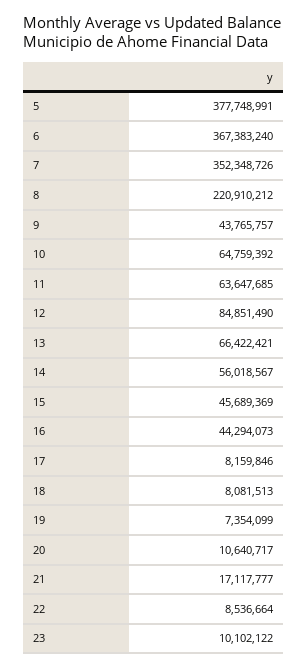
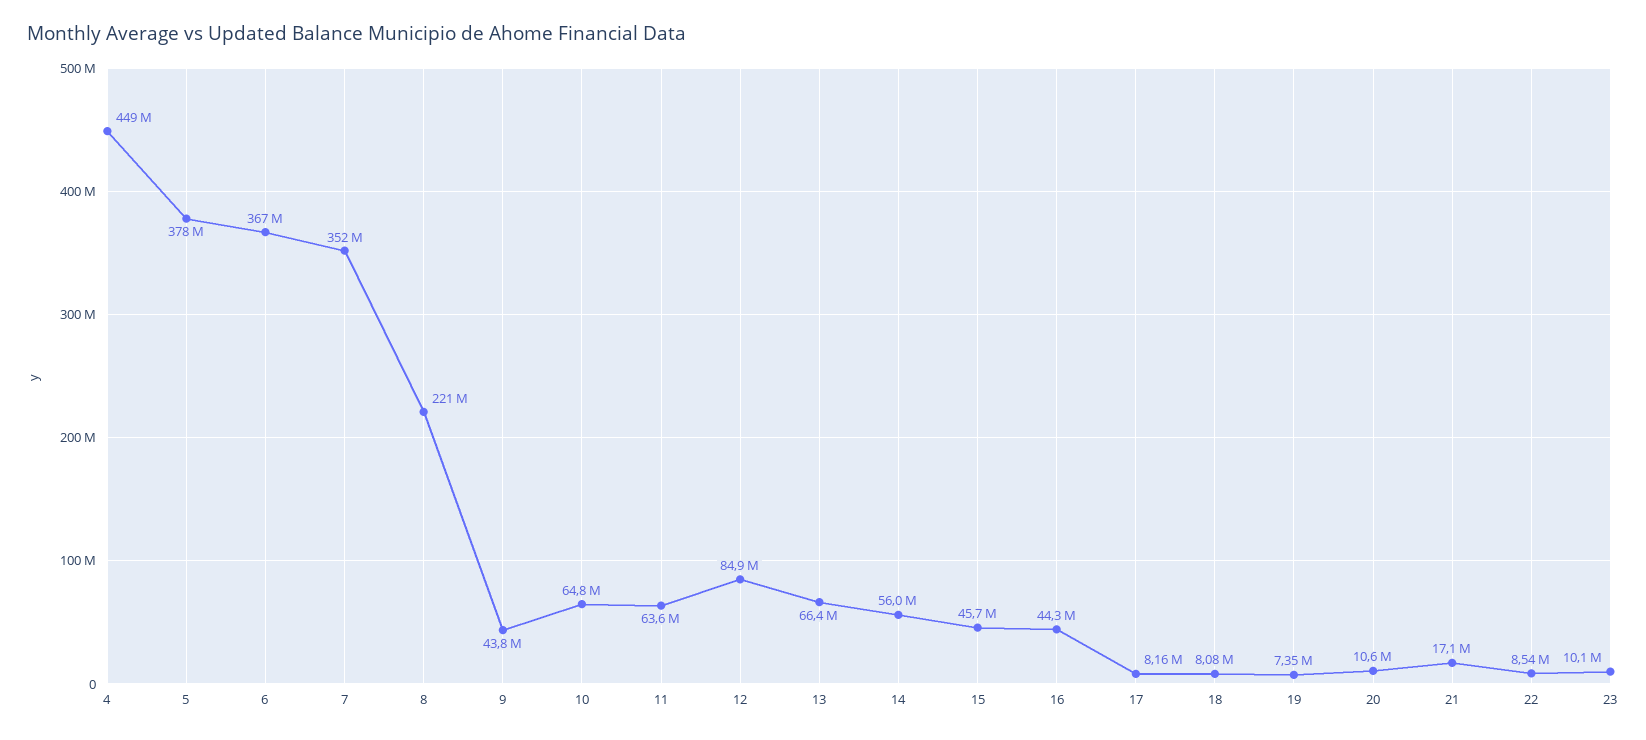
  {
    "5": 377748991,
    "6": 367383240,
    "7": 352348726,
    "8": 220910212,
    "9": 43765757,
    "10": 64759392,
    "11": 63647685,
    "12": 84851490,
    "13": 66422421,
    "14": 56018567,
    "15": 45689369,
    "16": 44294073,
    "17": 8159846,
    "18": 8081513,
    "19": 7354099,
    "20": 10640717,
    "21": 17117777,
    "22": 8536664,
-   "23": 10102122
+   "23": 10102122,
+   "4": 449000000
  }

